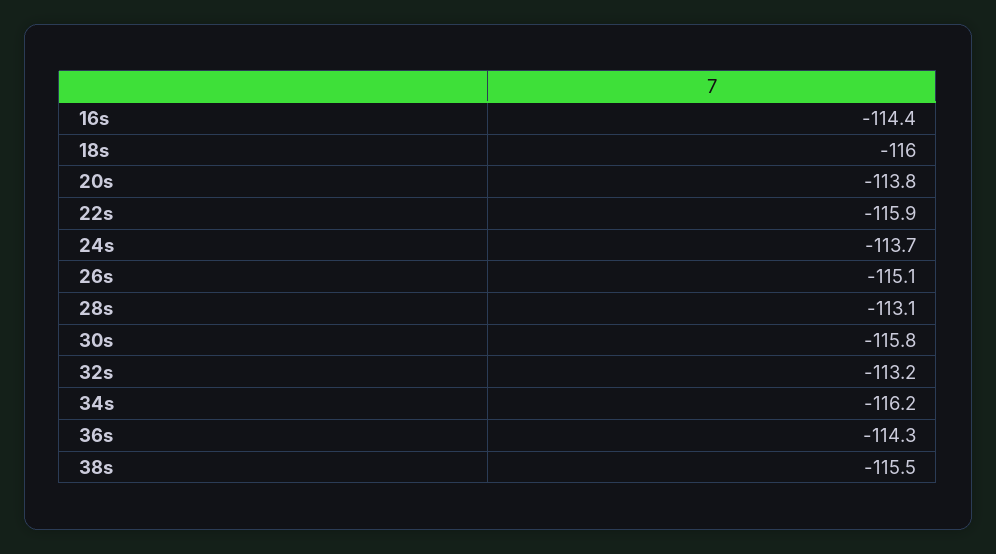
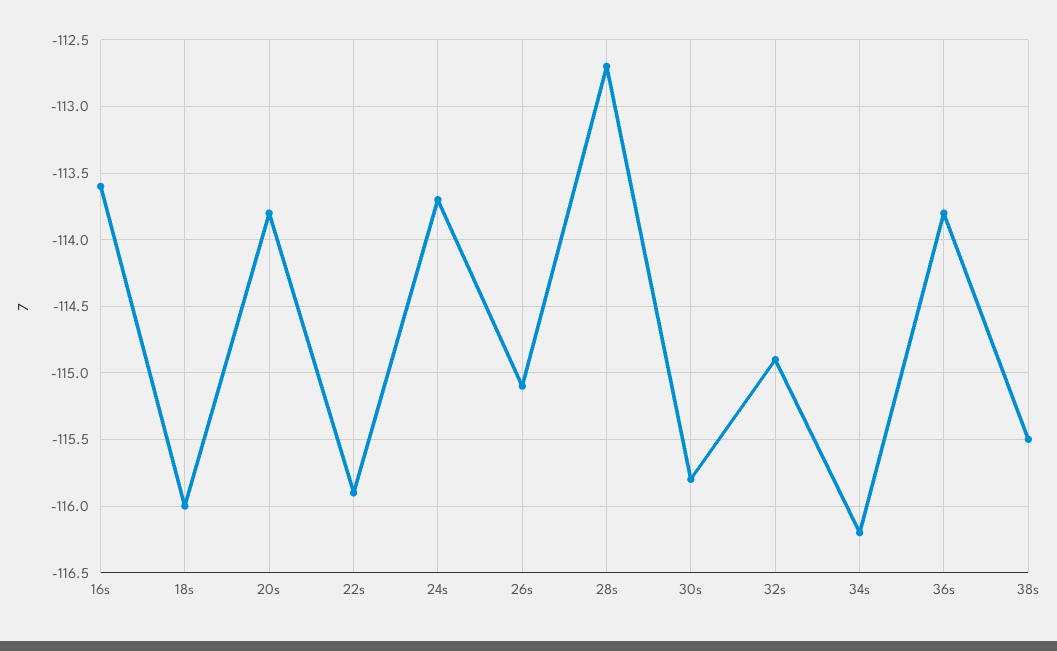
  {
-   "16s": -114.4,
+   "16s": -113.6,
    "18s": -116,
    "20s": -113.8,
    "22s": -115.9,
    "24s": -113.7,
    "26s": -115.1,
-   "28s": -113.1,
+   "28s": -112.7,
    "30s": -115.8,
-   "32s": -113.2,
+   "32s": -114.9,
    "34s": -116.2,
-   "36s": -114.3,
+   "36s": -113.8,
    "38s": -115.5
  }

